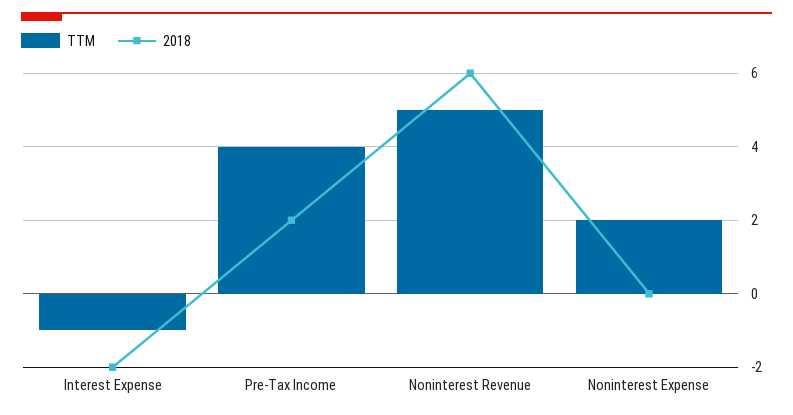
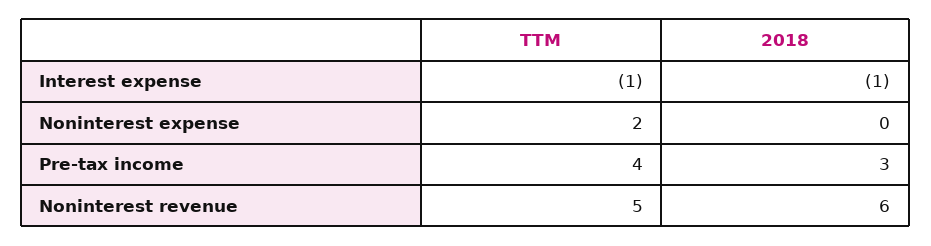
  {
    "TTM": {
      "Interest Expense": -1,
      "Pre-Tax Income": 4,
      "Noninterest Revenue": 5,
      "Noninterest Expense": 2
    },
    "2018": {
-     "Interest Expense": -2,
+     "Interest Expense": -1,
-     "Pre-Tax Income": 2,
+     "Pre-Tax Income": 3,
      "Noninterest Revenue": 6,
      "Noninterest Expense": 0
    }
  }

